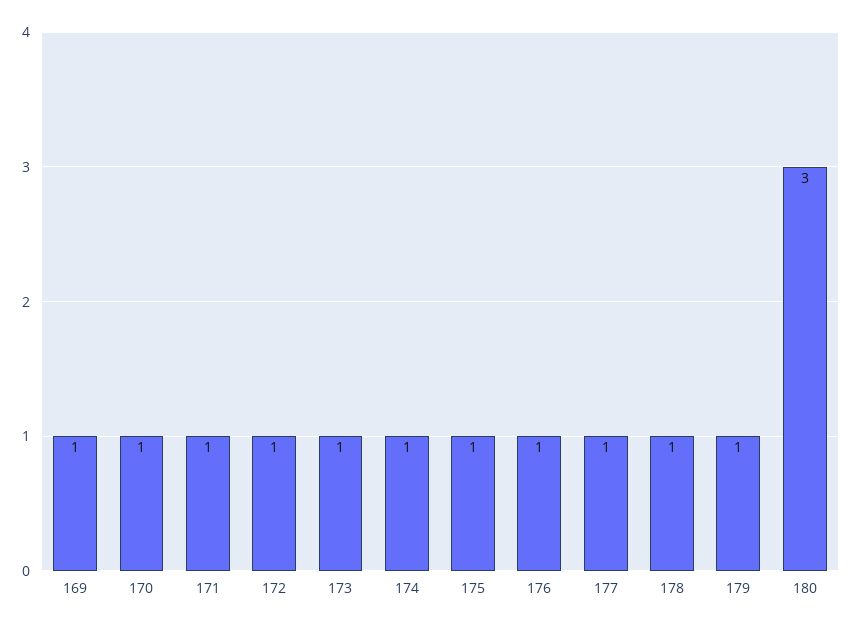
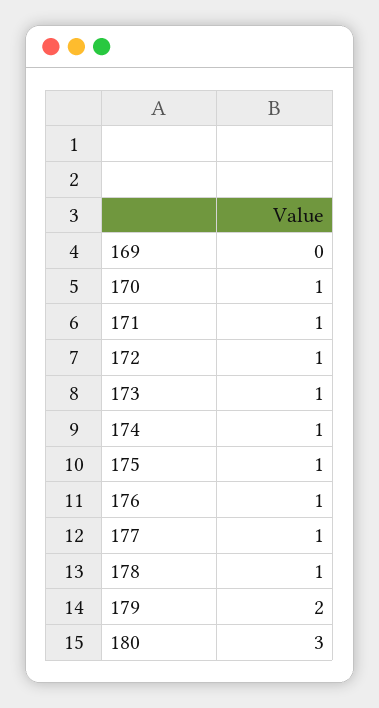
  {
-   "169": 1,
+   "169": 0,
    "170": 1,
    "171": 1,
    "172": 1,
    "173": 1,
    "174": 1,
    "175": 1,
    "176": 1,
    "177": 1,
    "178": 1,
-   "179": 1,
+   "179": 2,
    "180": 3
  }

